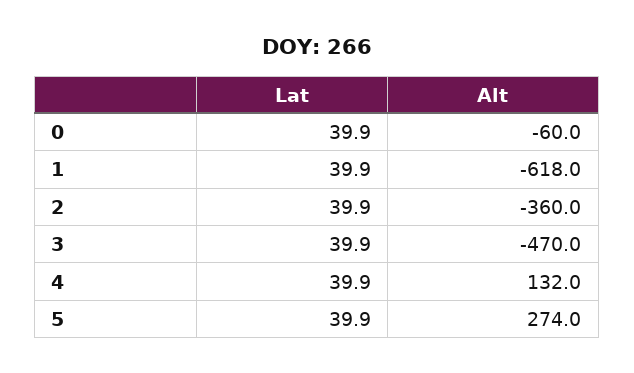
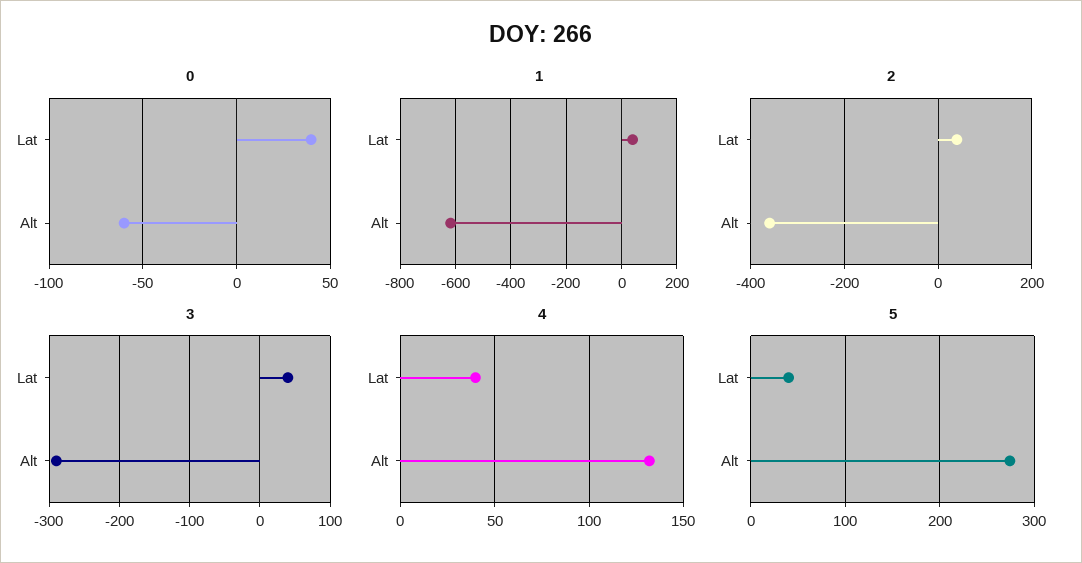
  {
    "0": {
      "Lat": 39.9,
      "Alt": -60
    },
    "1": {
      "Lat": 39.9,
      "Alt": -618
    },
    "2": {
      "Lat": 39.9,
      "Alt": -360
    },
    "3": {
      "Lat": 39.9,
-     "Alt": -470
+     "Alt": -290
    },
    "4": {
      "Lat": 39.9,
      "Alt": 132
    },
    "5": {
      "Lat": 39.9,
      "Alt": 274
    }
  }

